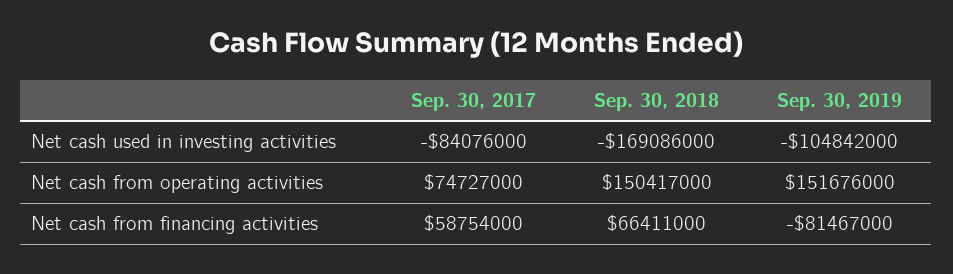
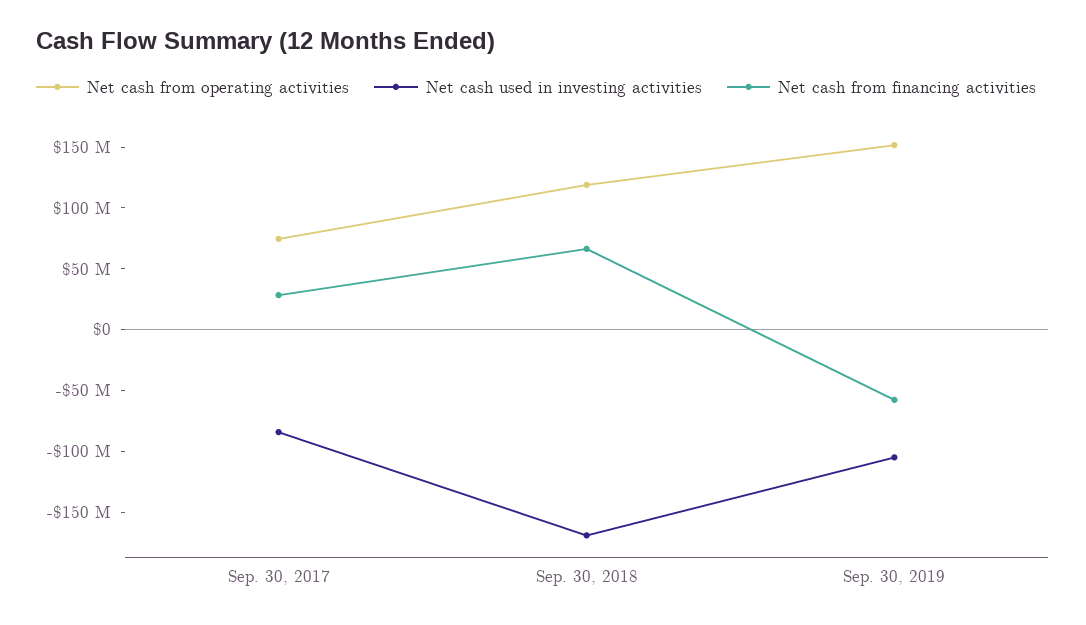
  {
    "Net cash used in investing activities": {
      "Sep. 30, 2017": -84076000,
      "Sep. 30, 2018": -169086000,
      "Sep. 30, 2019": -104842000
    },
    "Net cash from operating activities": {
      "Sep. 30, 2017": 74727000,
-     "Sep. 30, 2018": 150417000,
+     "Sep. 30, 2018": 120000000,
      "Sep. 30, 2019": 151676000
    },
    "Net cash from financing activities": {
-     "Sep. 30, 2017": 58754000,
+     "Sep. 30, 2017": 30000000,
      "Sep. 30, 2018": 66411000,
-     "Sep. 30, 2019": -81467000
+     "Sep. 30, 2019": -60000000
    }
  }

